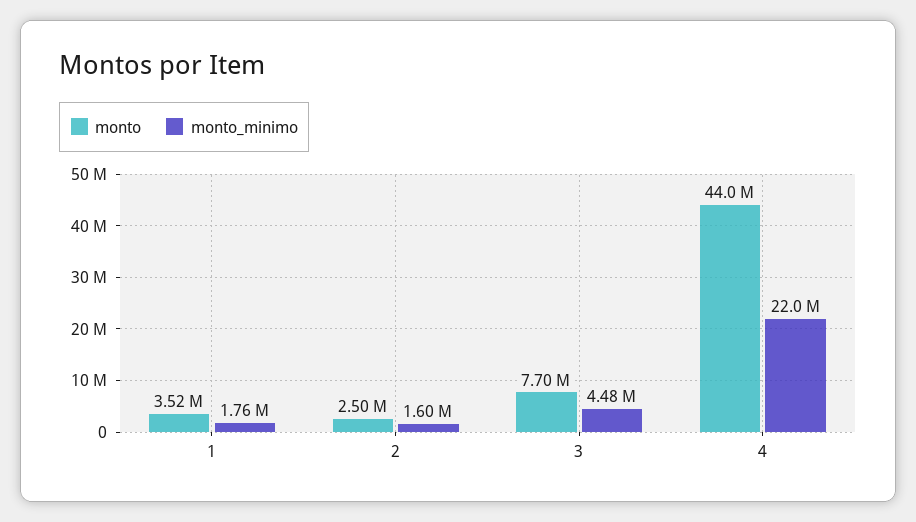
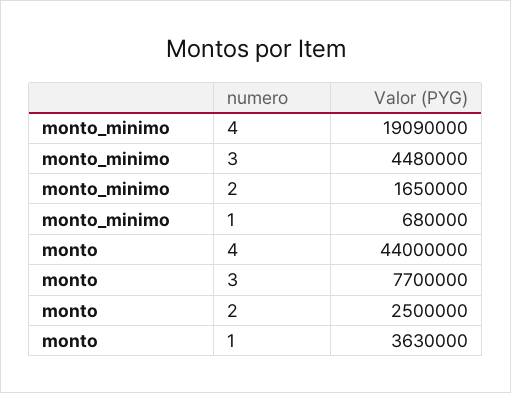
  {
    "monto": {
-     "1": 3520000,
+     "1": 3630000,
      "2": 2500000,
      "3": 7700000,
      "4": 44000000
    },
    "monto_minimo": {
-     "1": 1760000,
+     "1": 680000,
-     "2": 1600000,
+     "2": 1650000,
      "3": 4480000,
-     "4": 22000000
+     "4": 19090000
    }
  }

